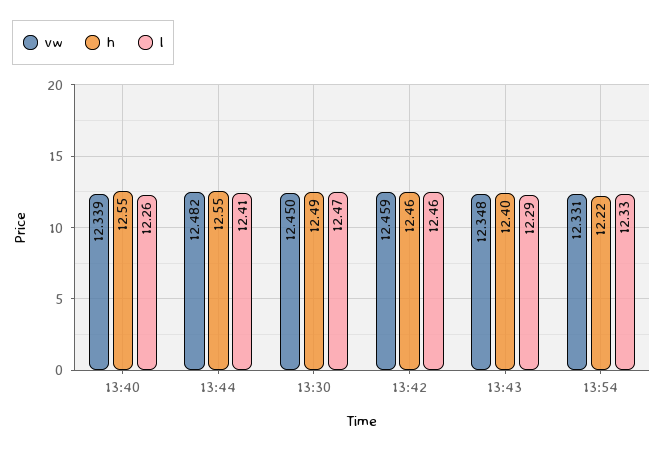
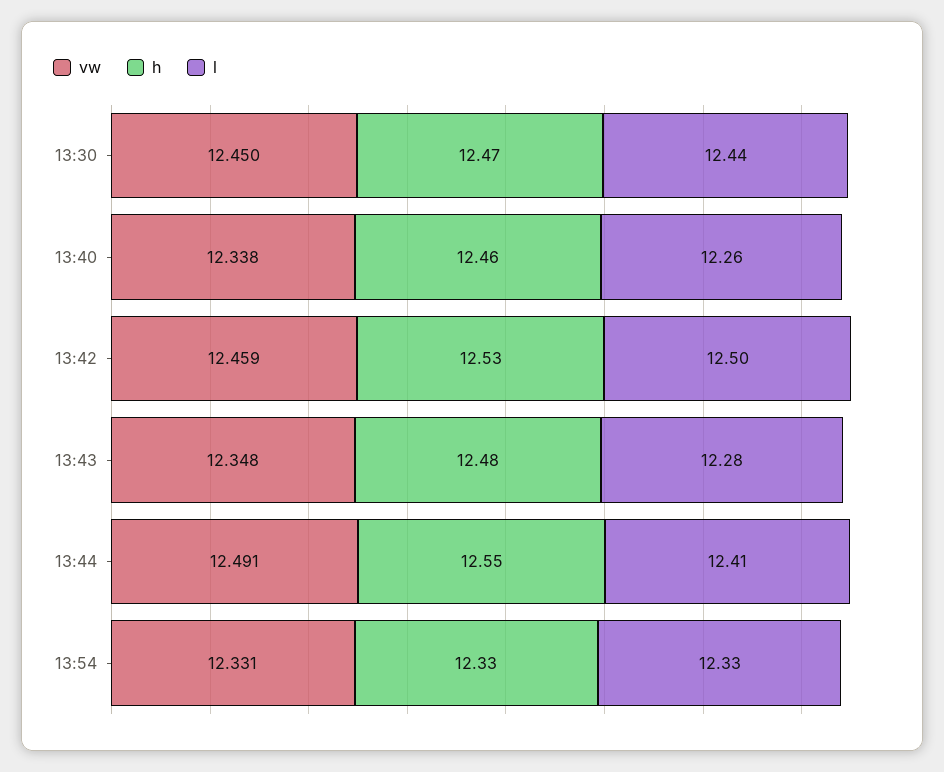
  {
    "vw": {
-     "13:40": 12.339,
+     "13:40": 12.338,
-     "13:44": 12.482,
+     "13:44": 12.491,
      "13:30": 12.45,
      "13:42": 12.459,
      "13:43": 12.348,
      "13:54": 12.331
    },
    "h": {
-     "13:40": 12.55,
+     "13:40": 12.46,
      "13:44": 12.55,
-     "13:30": 12.49,
+     "13:30": 12.47,
-     "13:42": 12.46,
+     "13:42": 12.53,
-     "13:43": 12.4,
+     "13:43": 12.48,
-     "13:54": 12.22
+     "13:54": 12.33
    },
    "l": {
      "13:40": 12.26,
      "13:44": 12.41,
-     "13:30": 12.47,
+     "13:30": 12.44,
-     "13:42": 12.46,
+     "13:42": 12.5,
-     "13:43": 12.29,
+     "13:43": 12.28,
      "13:54": 12.33
    }
  }

